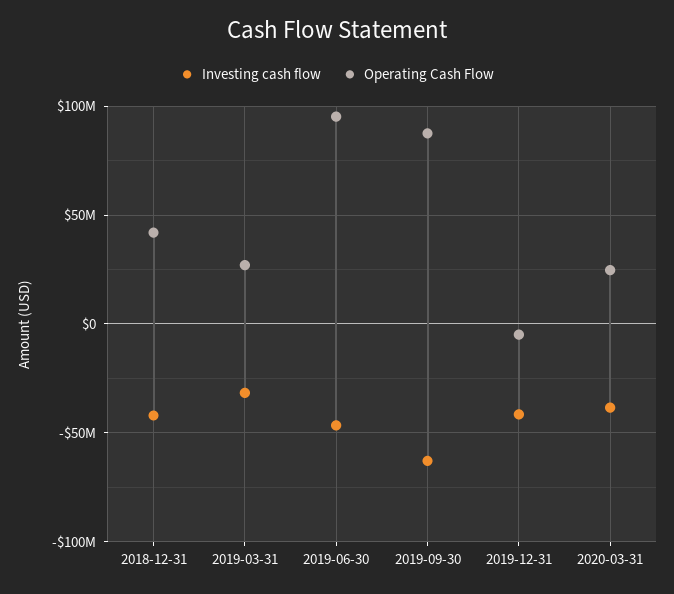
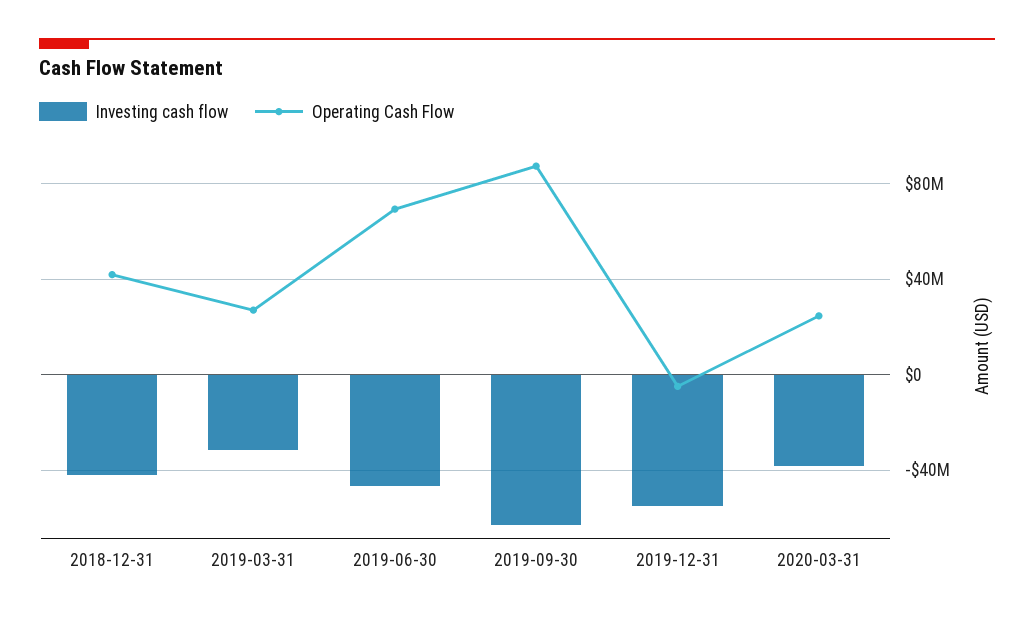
  {
    "Investing cash flow": {
      "2018-12-31": -40000000,
      "2019-03-31": -30000000,
      "2019-06-30": -45000000,
      "2019-09-30": -65000000,
-     "2019-12-31": -40000000,
+     "2019-12-31": -55000000,
      "2020-03-31": -40000000
    },
    "Operating Cash Flow": {
      "2018-12-31": 40000000,
      "2019-03-31": 25000000,
-     "2019-06-30": 95000000,
+     "2019-06-30": 70000000,
      "2019-09-30": 85000000,
      "2019-12-31": -5000000,
      "2020-03-31": 25000000
    }
  }

